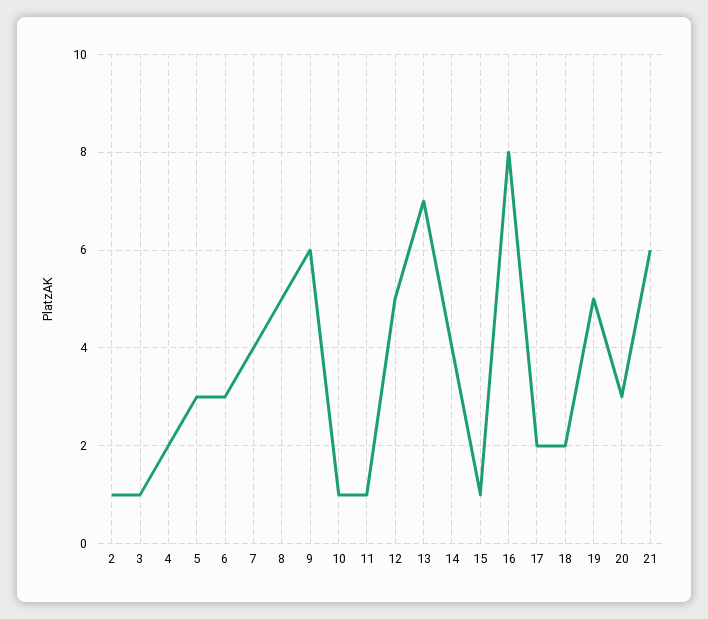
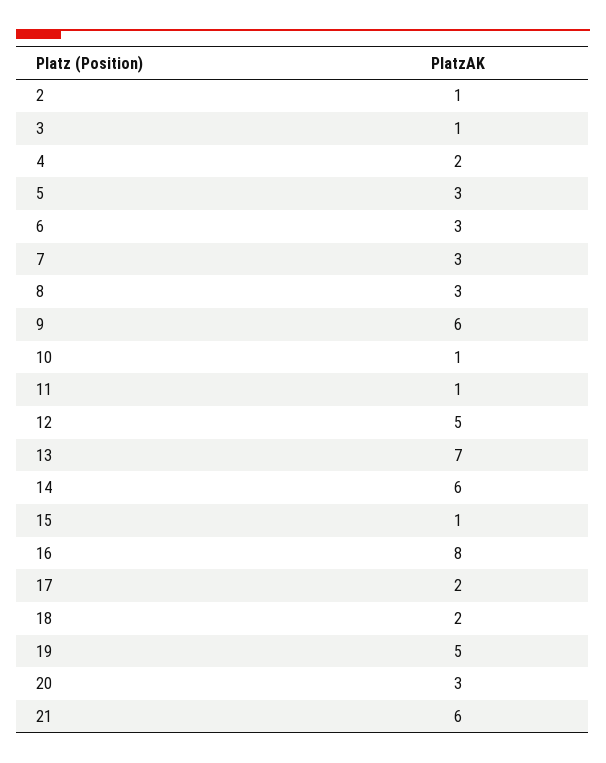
  {
    "2": 1,
    "3": 1,
    "4": 2,
    "5": 3,
    "6": 3,
-   "7": 4,
+   "7": 3,
-   "8": 5,
+   "8": 3,
    "9": 6,
    "10": 1,
    "11": 1,
    "12": 5,
    "13": 7,
-   "14": 4,
+   "14": 6,
    "15": 1,
    "16": 8,
    "17": 2,
    "18": 2,
    "19": 5,
    "20": 3,
    "21": 6
  }

